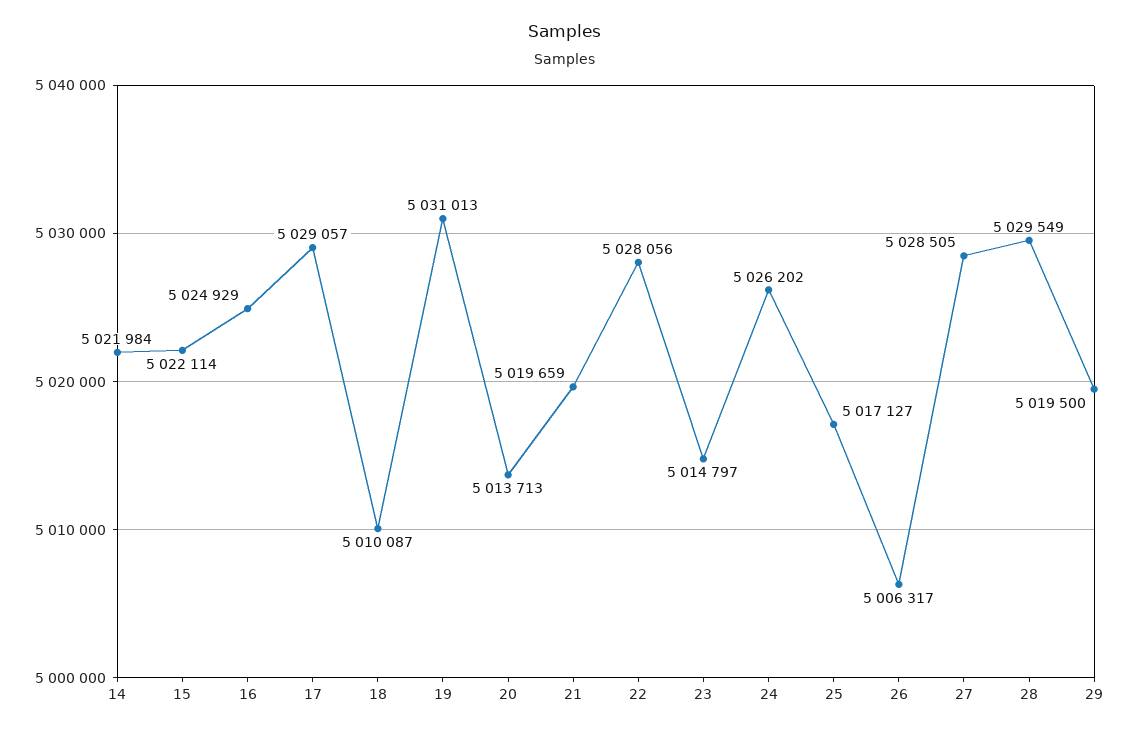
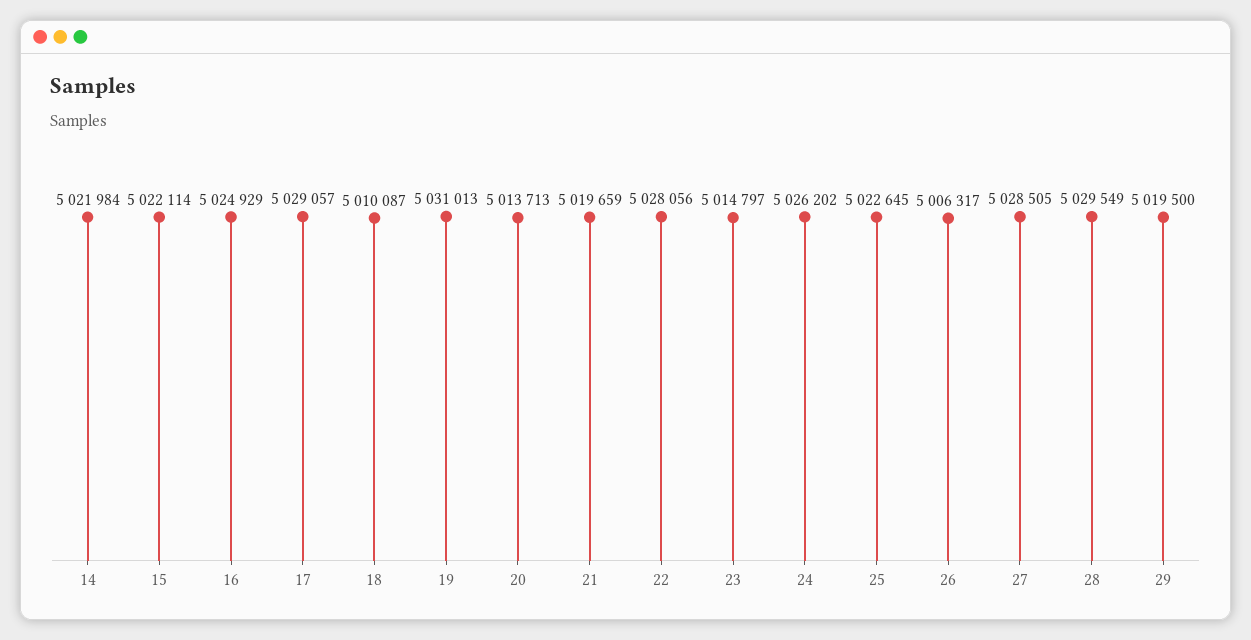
  {
    "14": 5021984,
    "15": 5022114,
    "16": 5024929,
    "17": 5029057,
    "18": 5010087,
    "19": 5031013,
    "20": 5013713,
    "21": 5019659,
    "22": 5028056,
    "23": 5014797,
    "24": 5026202,
-   "25": 5017127,
+   "25": 5022645,
    "26": 5006317,
    "27": 5028505,
    "28": 5029549,
    "29": 5019500
  }

